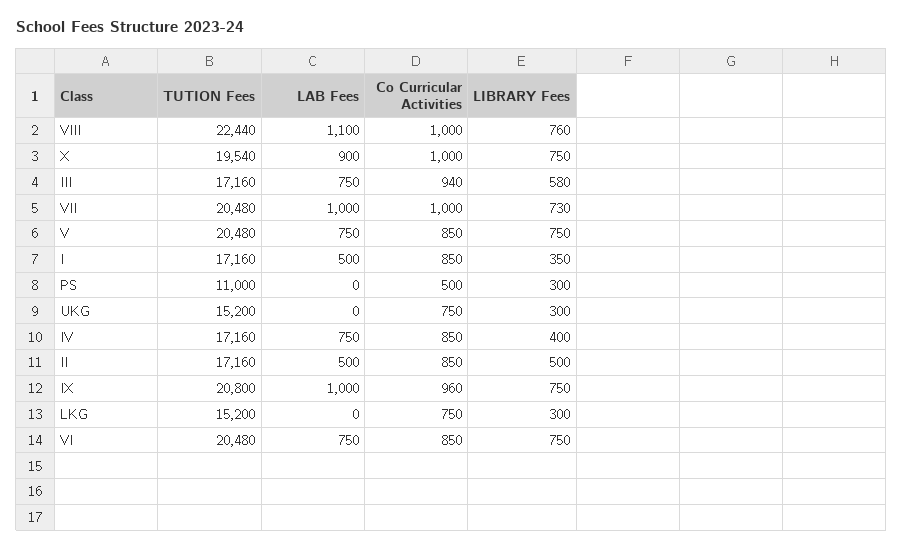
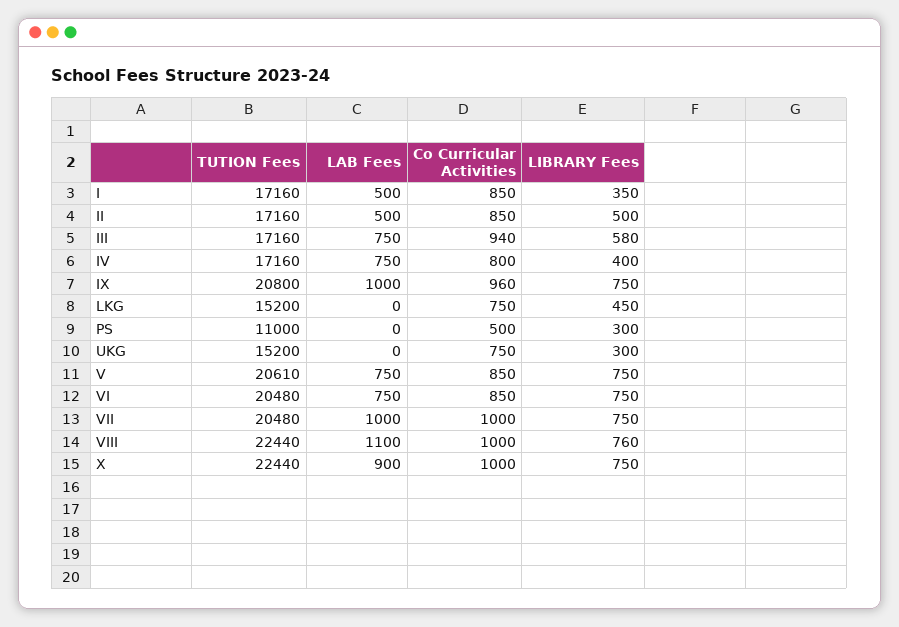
  {
    "TUTION Fees": {
      "VIII": 22440,
-     "X": 19540,
+     "X": 22440,
      "III": 17160,
      "VII": 20480,
-     "V": 20480,
+     "V": 20610,
      "I": 17160,
      "PS": 11000,
      "UKG": 15200,
      "IV": 17160,
      "II": 17160,
      "IX": 20800,
      "LKG": 15200,
      "VI": 20480
    },
    "LAB Fees": {
      "VIII": 1100,
      "X": 900,
      "III": 750,
      "VII": 1000,
      "V": 750,
      "I": 500,
      "PS": 0,
      "UKG": 0,
      "IV": 750,
      "II": 500,
      "IX": 1000,
      "LKG": 0,
      "VI": 750
    },
    "Co Curricular Activities": {
      "VIII": 1000,
      "X": 1000,
      "III": 940,
      "VII": 1000,
      "V": 850,
      "I": 850,
      "PS": 500,
      "UKG": 750,
-     "IV": 850,
+     "IV": 800,
      "II": 850,
      "IX": 960,
      "LKG": 750,
      "VI": 850
    },
    "LIBRARY Fees": {
      "VIII": 760,
      "X": 750,
      "III": 580,
-     "VII": 730,
+     "VII": 750,
      "V": 750,
      "I": 350,
      "PS": 300,
      "UKG": 300,
      "IV": 400,
      "II": 500,
      "IX": 750,
-     "LKG": 300,
+     "LKG": 450,
      "VI": 750
    }
  }

